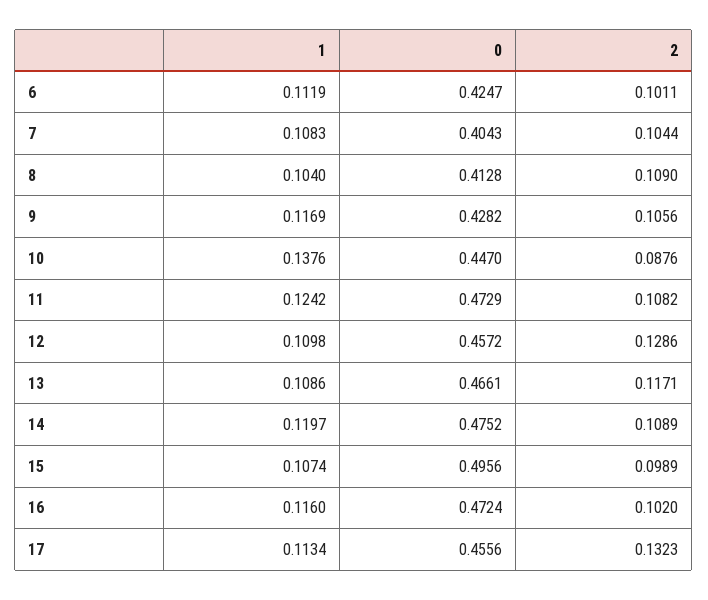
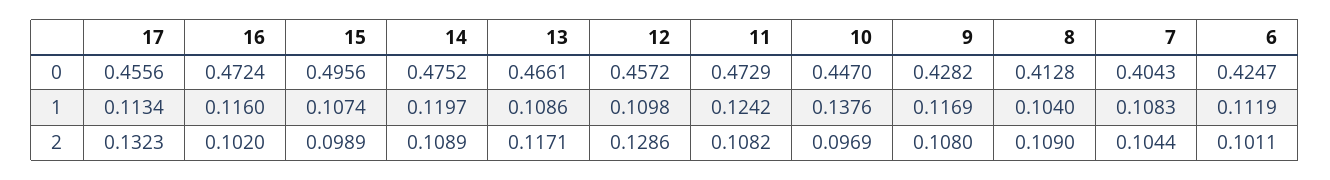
  {
    "1": {
      "6": 0.1119,
      "7": 0.1083,
      "8": 0.104,
      "9": 0.1169,
      "10": 0.1376,
      "11": 0.1242,
      "12": 0.1098,
      "13": 0.1086,
      "14": 0.1197,
      "15": 0.1074,
      "16": 0.116,
      "17": 0.1134
    },
    "0": {
      "6": 0.4247,
      "7": 0.4043,
      "8": 0.4128,
      "9": 0.4282,
      "10": 0.447,
      "11": 0.4729,
      "12": 0.4572,
      "13": 0.4661,
      "14": 0.4752,
      "15": 0.4956,
      "16": 0.4724,
      "17": 0.4556
    },
    "2": {
      "6": 0.1011,
      "7": 0.1044,
      "8": 0.109,
-     "9": 0.1056,
+     "9": 0.108,
-     "10": 0.0876,
+     "10": 0.0969,
      "11": 0.1082,
      "12": 0.1286,
      "13": 0.1171,
      "14": 0.1089,
      "15": 0.0989,
      "16": 0.102,
      "17": 0.1323
    }
  }

